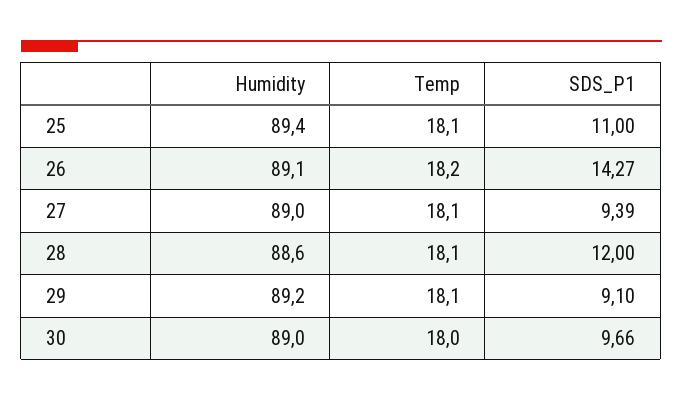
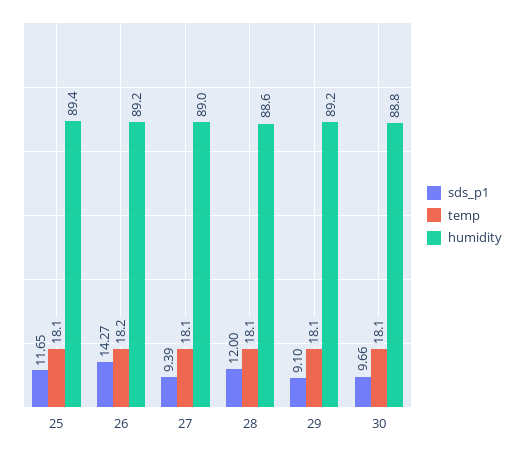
  {
    "Humidity": {
      "25": 89.4,
-     "26": 89.1,
+     "26": 89.2,
      "27": 89,
      "28": 88.6,
      "29": 89.2,
-     "30": 89
+     "30": 88.8
    },
    "Temp": {
      "25": 18.1,
      "26": 18.2,
      "27": 18.1,
      "28": 18.1,
      "29": 18.1,
-     "30": 18
+     "30": 18.1
    },
    "SDS_P1": {
-     "25": 11,
+     "25": 11.65,
      "26": 14.27,
      "27": 9.39,
      "28": 12,
      "29": 9.1,
      "30": 9.66
    }
  }

